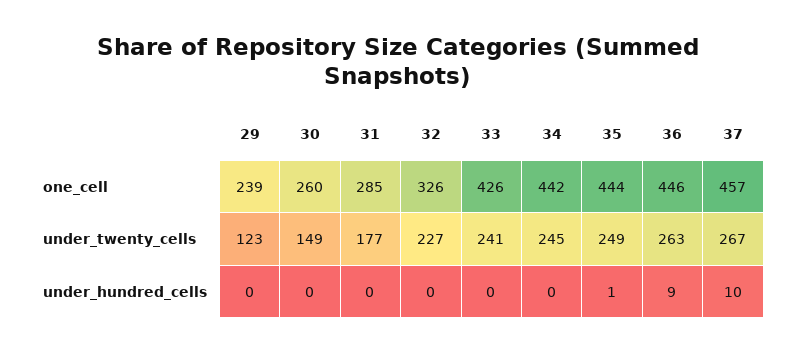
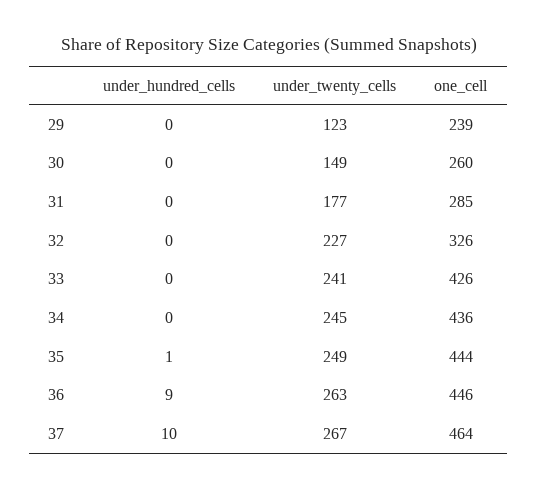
  {
    "29": {
      "one_cell": 239,
      "under_twenty_cells": 123,
      "under_hundred_cells": 0
    },
    "30": {
      "one_cell": 260,
      "under_twenty_cells": 149,
      "under_hundred_cells": 0
    },
    "31": {
      "one_cell": 285,
      "under_twenty_cells": 177,
      "under_hundred_cells": 0
    },
    "32": {
      "one_cell": 326,
      "under_twenty_cells": 227,
      "under_hundred_cells": 0
    },
    "33": {
      "one_cell": 426,
      "under_twenty_cells": 241,
      "under_hundred_cells": 0
    },
    "34": {
-     "one_cell": 442,
+     "one_cell": 436,
      "under_twenty_cells": 245,
      "under_hundred_cells": 0
    },
    "35": {
      "one_cell": 444,
      "under_twenty_cells": 249,
      "under_hundred_cells": 1
    },
    "36": {
      "one_cell": 446,
      "under_twenty_cells": 263,
      "under_hundred_cells": 9
    },
    "37": {
-     "one_cell": 457,
+     "one_cell": 464,
      "under_twenty_cells": 267,
      "under_hundred_cells": 10
    }
  }

